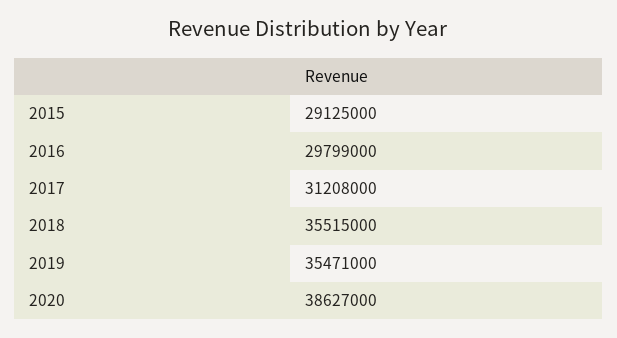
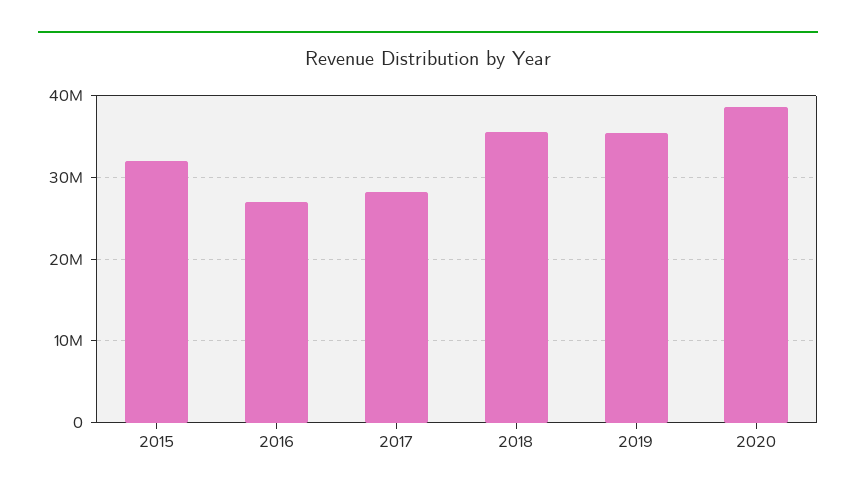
  {
-   "2015": 29125000,
+   "2015": 32000000,
-   "2016": 29799000,
+   "2016": 27000000,
-   "2017": 31208000,
+   "2017": 28000000,
    "2018": 35515000,
    "2019": 35471000,
    "2020": 38627000
  }

